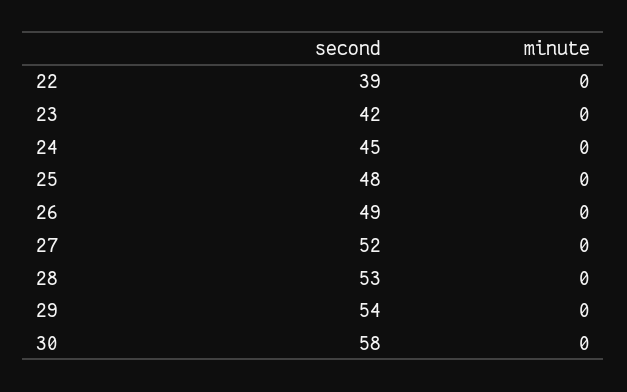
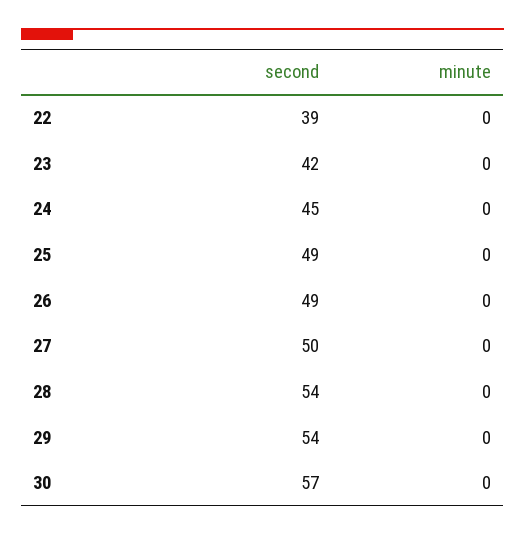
  {
    "second": {
      "22": 39,
      "23": 42,
      "24": 45,
-     "25": 48,
+     "25": 49,
      "26": 49,
-     "27": 52,
+     "27": 50,
-     "28": 53,
+     "28": 54,
      "29": 54,
-     "30": 58
+     "30": 57
    },
    "minute": {
      "22": 0,
      "23": 0,
      "24": 0,
      "25": 0,
      "26": 0,
      "27": 0,
      "28": 0,
      "29": 0,
      "30": 0
    }
  }

